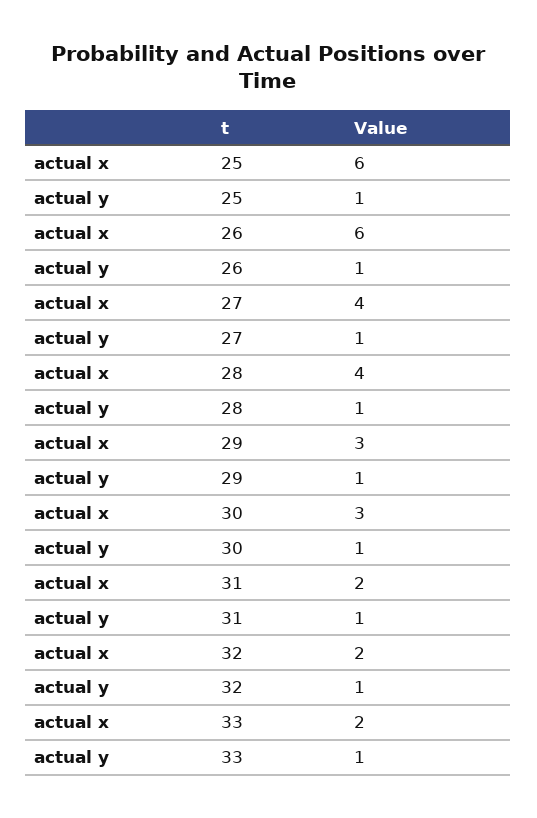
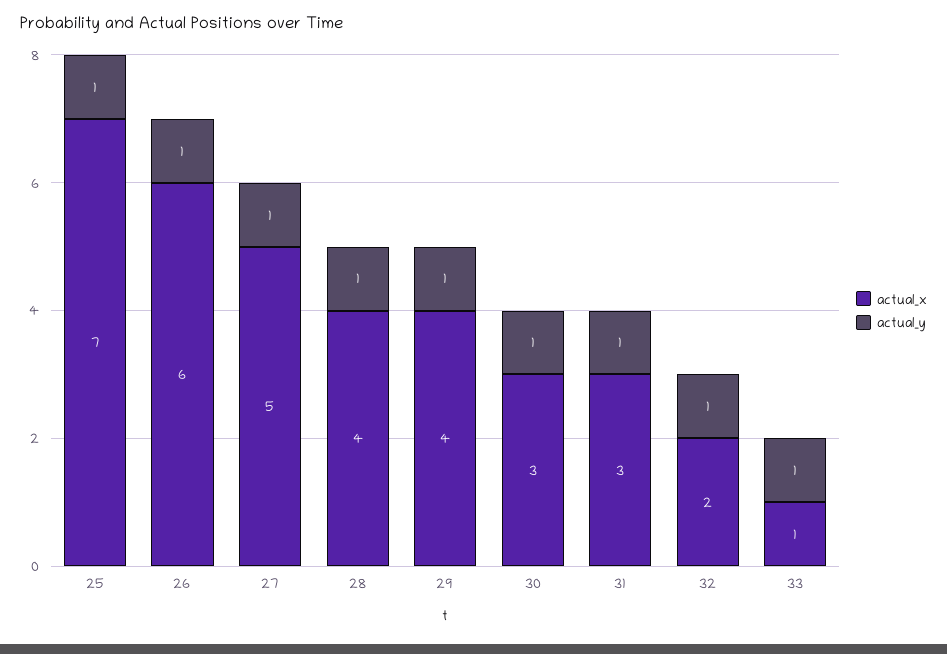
  {
    "actual x": {
-     "25": 6,
+     "25": 7,
      "26": 6,
-     "27": 4,
+     "27": 5,
      "28": 4,
-     "29": 3,
+     "29": 4,
      "30": 3,
-     "31": 2,
+     "31": 3,
      "32": 2,
-     "33": 2
+     "33": 1
    },
    "actual y": {
      "25": 1,
      "26": 1,
      "27": 1,
      "28": 1,
      "29": 1,
      "30": 1,
      "31": 1,
      "32": 1,
      "33": 1
    }
  }

